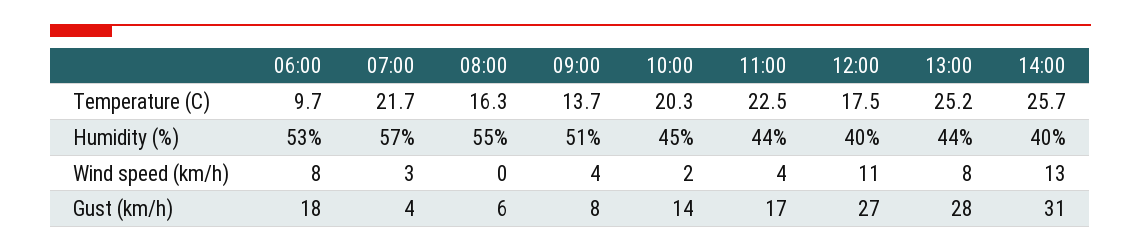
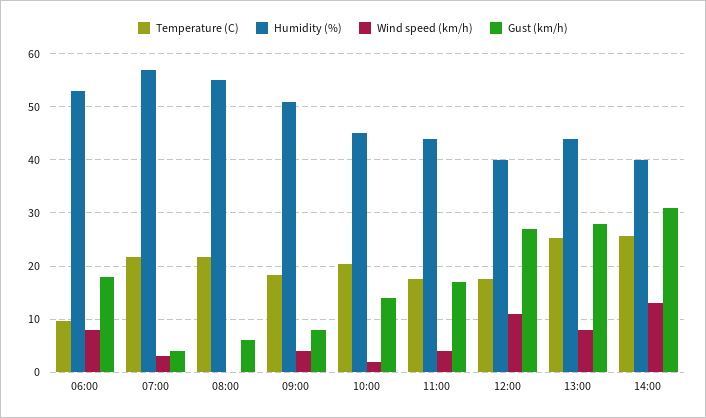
  {
    "Temperature (C)": {
      "06:00": 9.7,
      "07:00": 21.7,
-     "08:00": 16.3,
+     "08:00": 22,
-     "09:00": 13.7,
+     "09:00": 18,
      "10:00": 20.3,
-     "11:00": 22.5,
+     "11:00": 18,
      "12:00": 17.5,
      "13:00": 25.2,
      "14:00": 25.7
    },
    "Humidity (%)": {
      "06:00": 53,
      "07:00": 57,
      "08:00": 55,
      "09:00": 51,
      "10:00": 45,
      "11:00": 44,
      "12:00": 40,
      "13:00": 44,
      "14:00": 40
    },
    "Wind speed (km/h)": {
      "06:00": 8,
      "07:00": 3,
      "08:00": 0,
      "09:00": 4,
      "10:00": 2,
      "11:00": 4,
      "12:00": 11,
      "13:00": 8,
      "14:00": 13
    },
    "Gust (km/h)": {
      "06:00": 18,
      "07:00": 4,
      "08:00": 6,
      "09:00": 8,
      "10:00": 14,
      "11:00": 17,
      "12:00": 27,
      "13:00": 28,
      "14:00": 31
    }
  }

